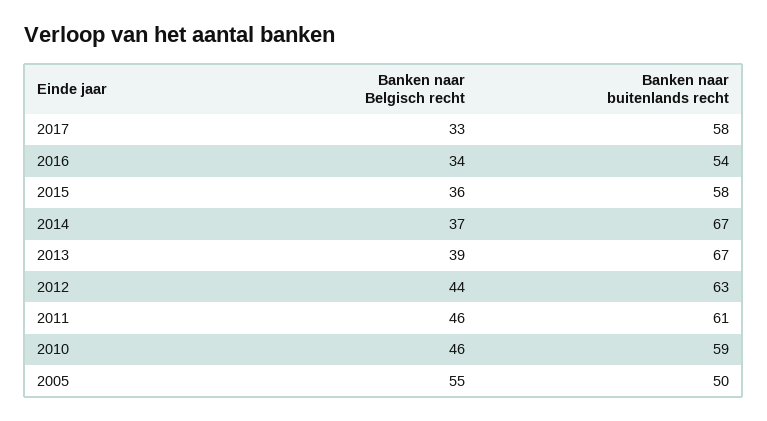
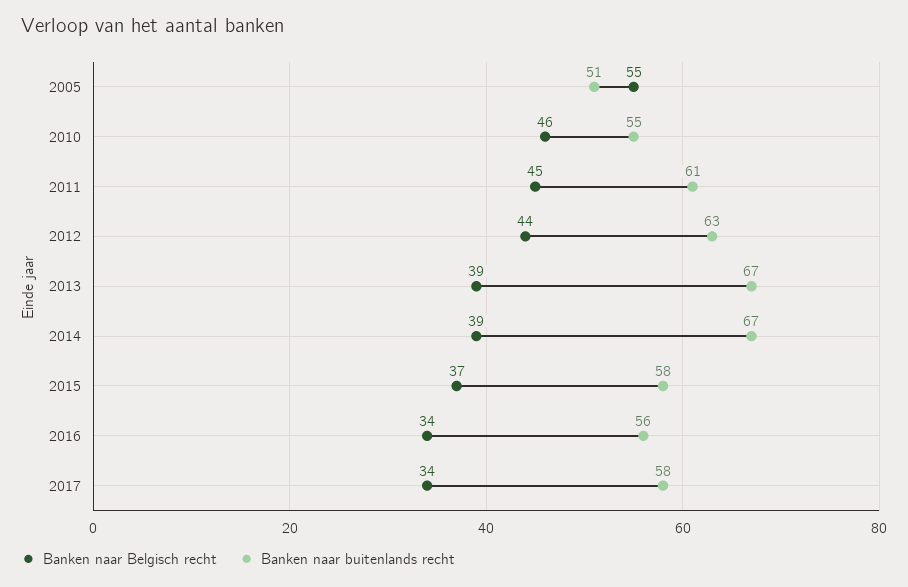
  {
    "Banken naar Belgisch recht": {
-     "2017": 33,
+     "2017": 34,
      "2016": 34,
-     "2015": 36,
+     "2015": 37,
-     "2014": 37,
+     "2014": 39,
      "2013": 39,
      "2012": 44,
-     "2011": 46,
+     "2011": 45,
      "2010": 46,
      "2005": 55
    },
    "Banken naar buitenlands recht": {
      "2017": 58,
-     "2016": 54,
+     "2016": 56,
      "2015": 58,
      "2014": 67,
      "2013": 67,
      "2012": 63,
      "2011": 61,
-     "2010": 59,
+     "2010": 55,
-     "2005": 50
+     "2005": 51
    }
  }

